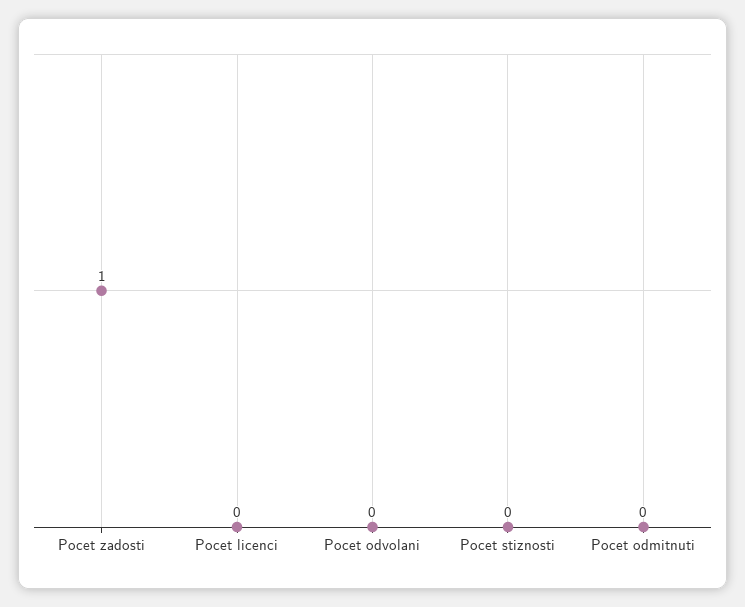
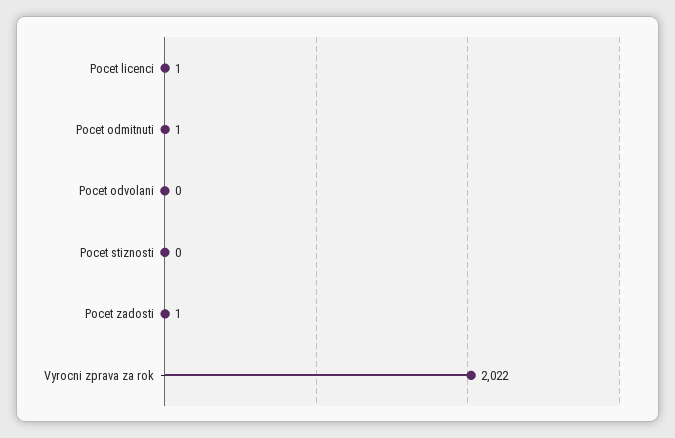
  {
    "Pocet zadosti": 1,
-   "Pocet licenci": 0,
+   "Pocet licenci": 1,
    "Pocet odvolani": 0,
    "Pocet stiznosti": 0,
-   "Pocet odmitnuti": 0
+   "Pocet odmitnuti": 1,
+   "Vyrocni zprava za rok": 2022
  }

